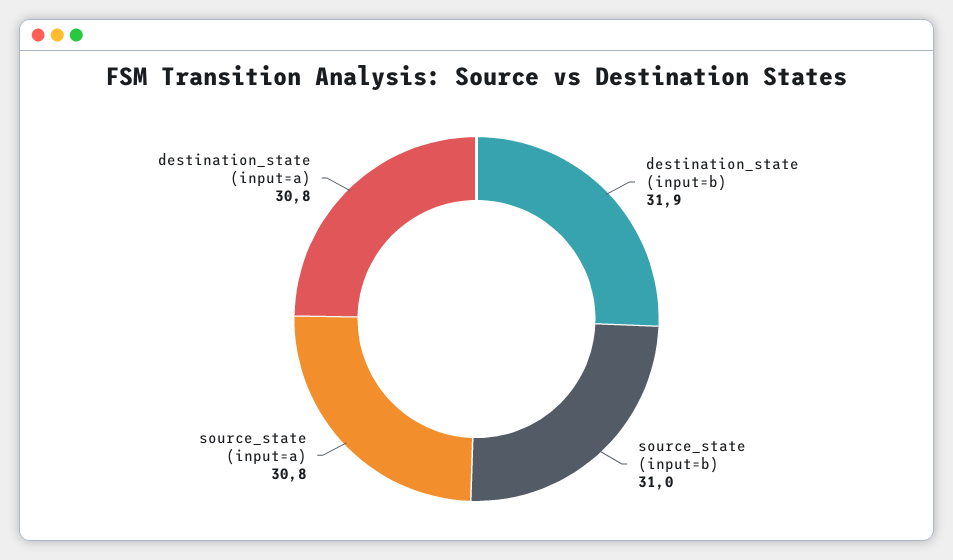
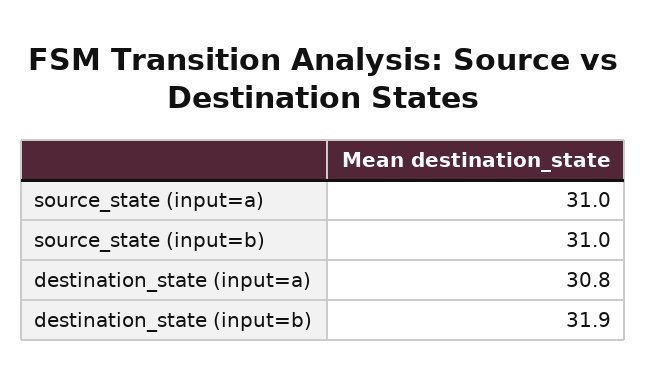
  {
    "destination_state (input=b)": 31.9,
    "source_state (input=b)": 31,
-   "source_state (input=a)": 30.8,
+   "source_state (input=a)": 31,
    "destination_state (input=a)": 30.8
  }

